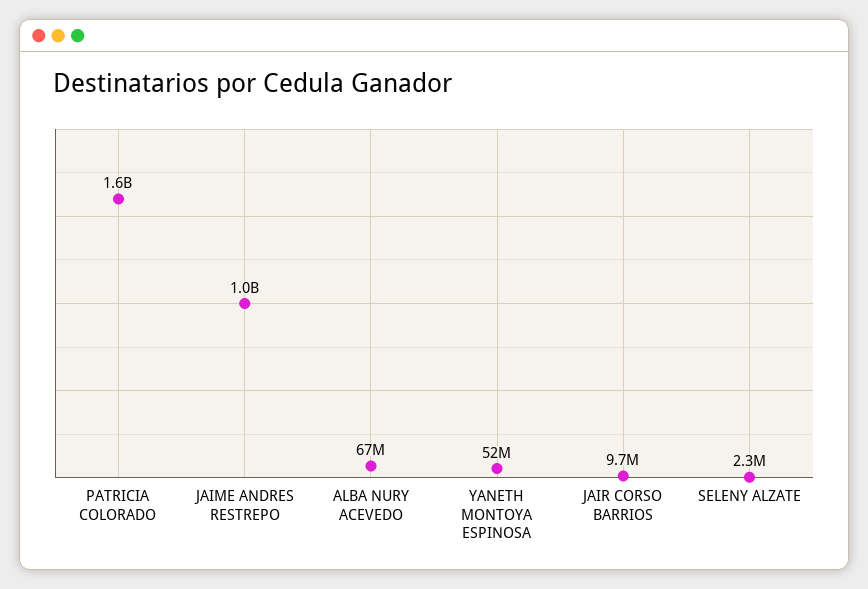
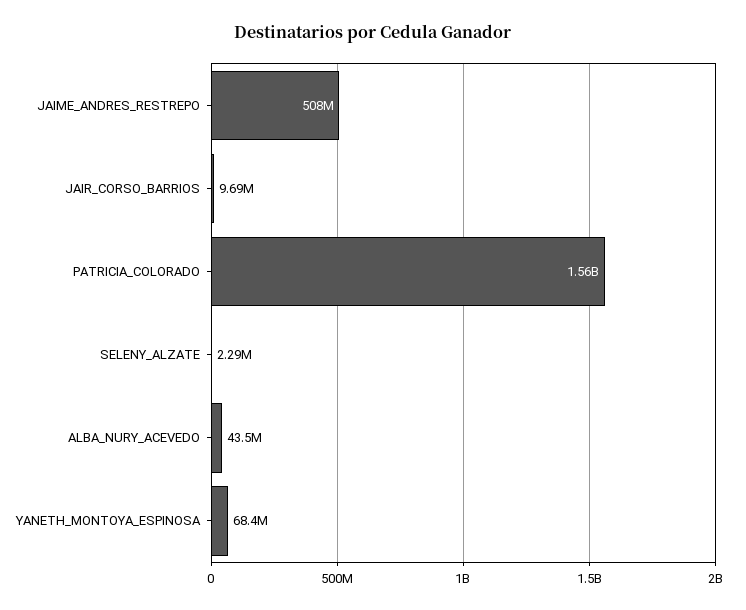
  {
    "PATRICIA COLORADO": 1560000000,
-   "JAIME ANDRES RESTREPO": 1000000000,
+   "JAIME ANDRES RESTREPO": 508000000,
-   "ALBA NURY ACEVEDO": 67000000,
+   "ALBA NURY ACEVEDO": 43500000,
-   "YANETH MONTOYA ESPINOSA": 52000000,
+   "YANETH MONTOYA ESPINOSA": 68400000,
    "JAIR CORSO BARRIOS": 9690000,
    "SELENY ALZATE": 2290000
  }

